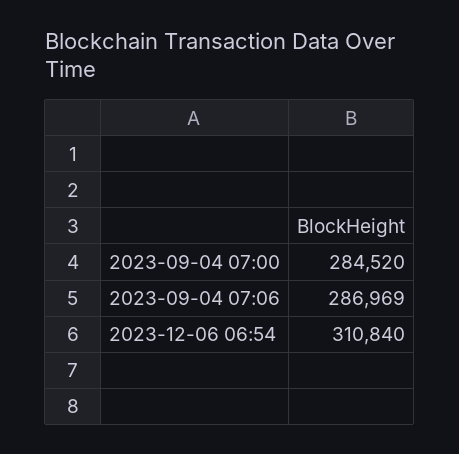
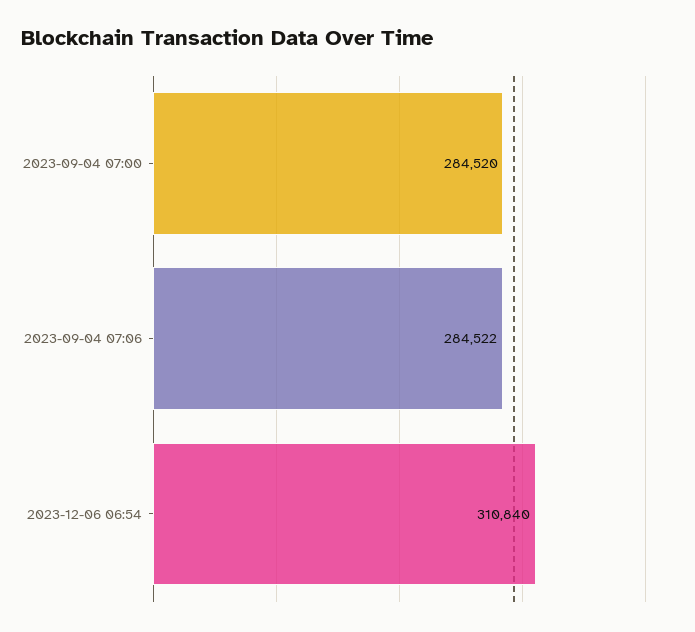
  {
    "2023-09-04 07:00": 284520,
-   "2023-09-04 07:06": 286969,
+   "2023-09-04 07:06": 284522,
    "2023-12-06 06:54": 310840
  }

